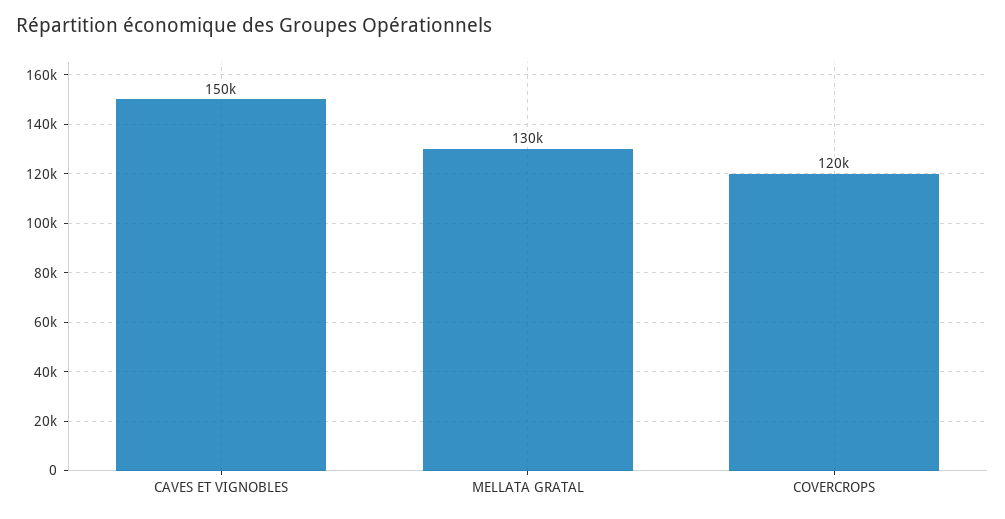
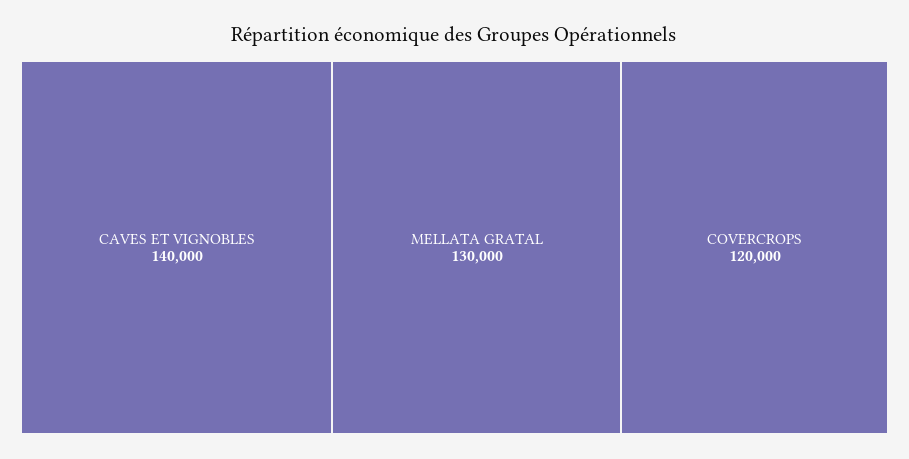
  {
-   "CAVES ET VIGNOBLES": 150000,
+   "CAVES ET VIGNOBLES": 140000,
    "MELLATA GRATAL": 130000,
    "COVERCROPS": 120000
  }

